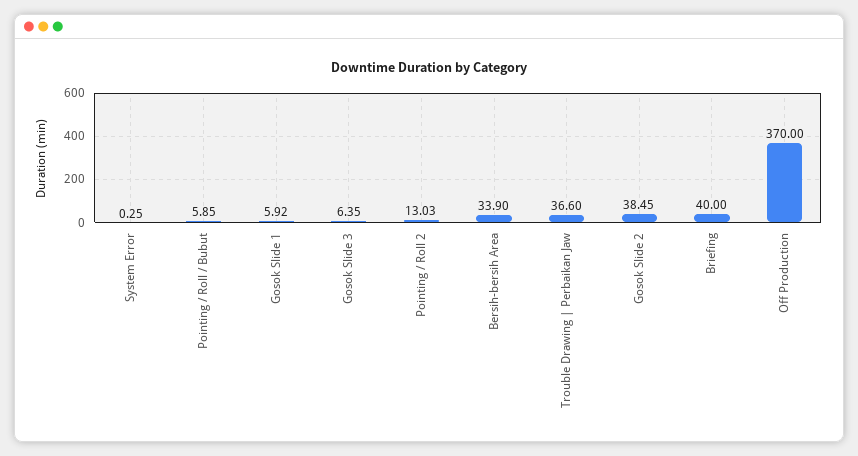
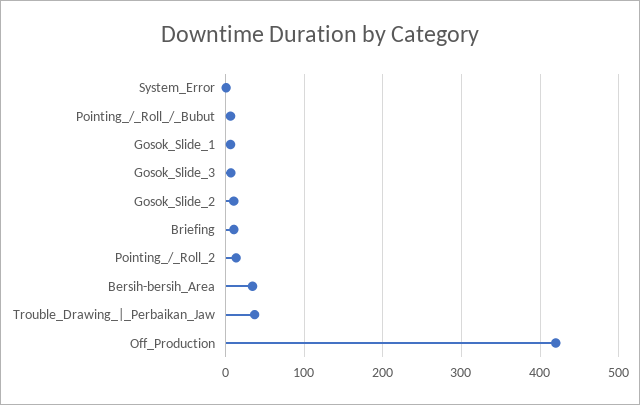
  {
    "System Error": 0.25,
    "Pointing / Roll / Bubut": 5.85,
    "Gosok Slide 1": 5.92,
    "Gosok Slide 3": 6.35,
    "Pointing / Roll 2": 13.03,
    "Bersih-bersih Area": 33.9,
    "Trouble Drawing | Perbaikan Jaw": 36.6,
-   "Gosok Slide 2": 38.45,
+   "Gosok Slide 2": 10,
-   "Briefing": 40,
+   "Briefing": 10,
-   "Off Production": 370
+   "Off Production": 420
  }

